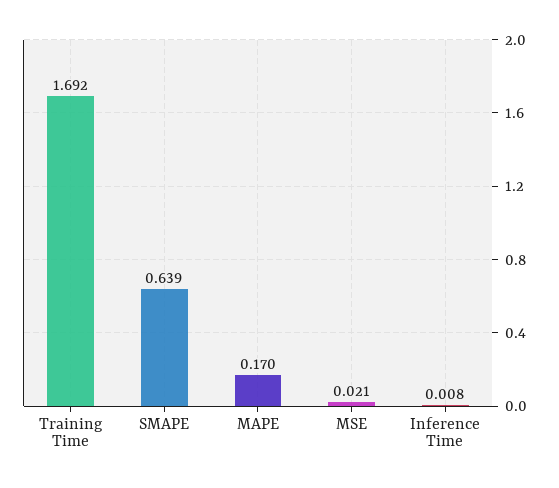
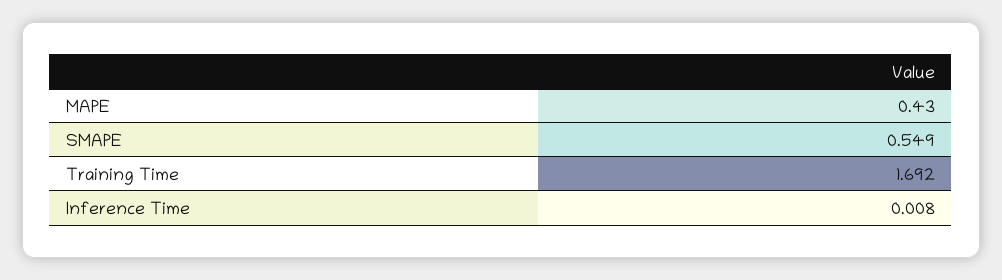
  {
    "Training Time": 1.692,
-   "SMAPE": 0.639,
+   "SMAPE": 0.549,
-   "MAPE": 0.17,
+   "MAPE": 0.43,
-   "MSE": 0.021,
    "Inference Time": 0.008
  }

